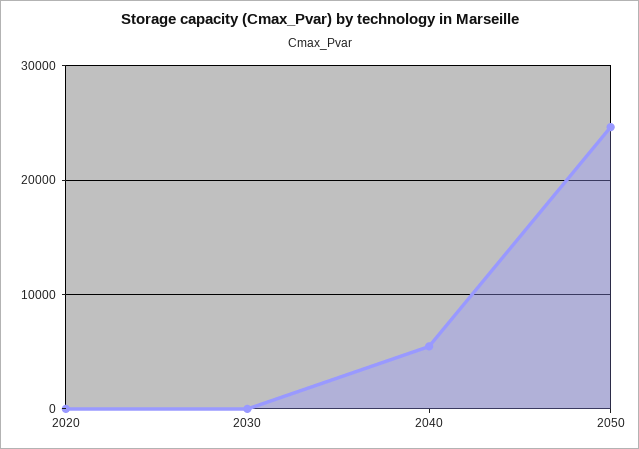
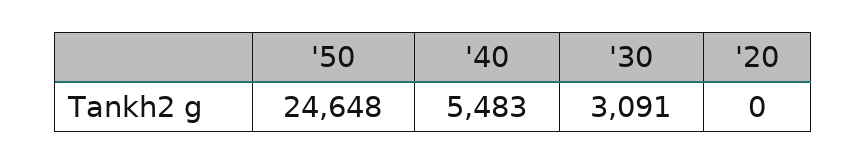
  {
    "2020": 0,
-   "2030": 0,
+   "2030": 3091,
    "2040": 5483,
    "2050": 24648
  }

